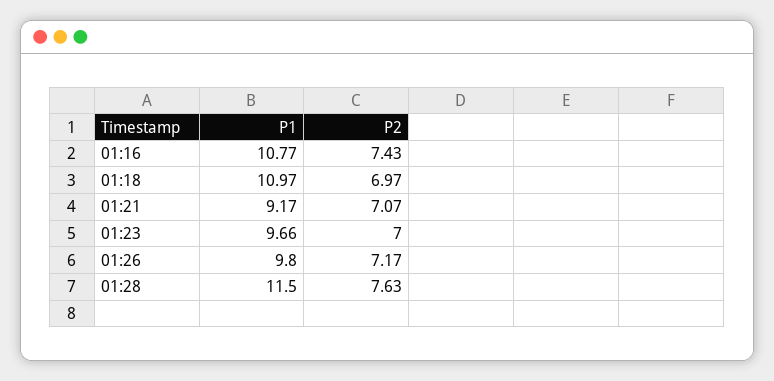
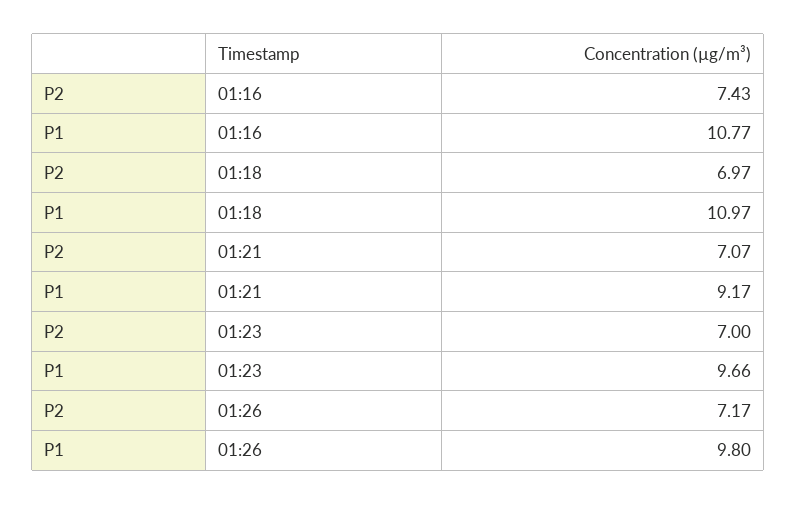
  {
    "P1": {
      "01:16": 10.77,
      "01:18": 10.97,
      "01:21": 9.17,
      "01:23": 9.66,
-     "01:26": 9.8,
+     "01:26": 9.8
-     "01:28": 11.5
    },
    "P2": {
      "01:16": 7.43,
      "01:18": 6.97,
      "01:21": 7.07,
      "01:23": 7,
-     "01:26": 7.17,
+     "01:26": 7.17
-     "01:28": 7.63
    }
  }

